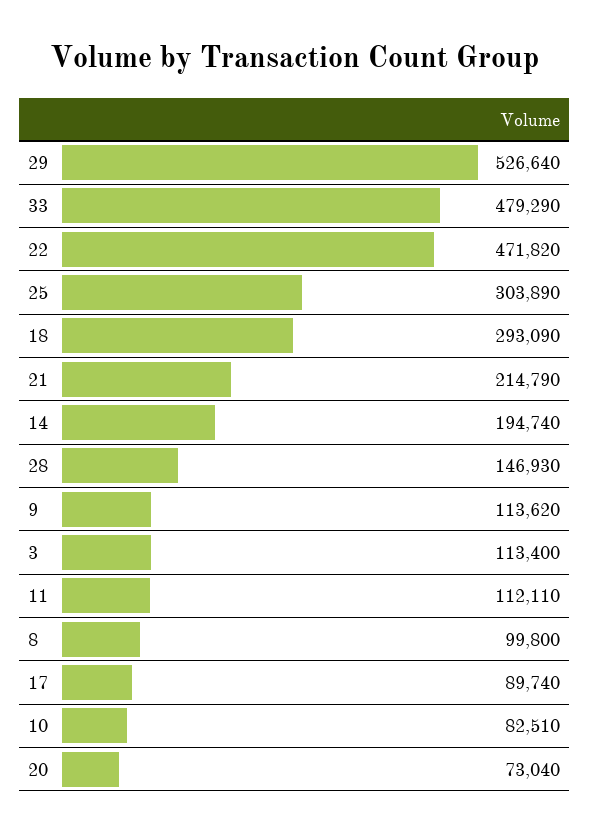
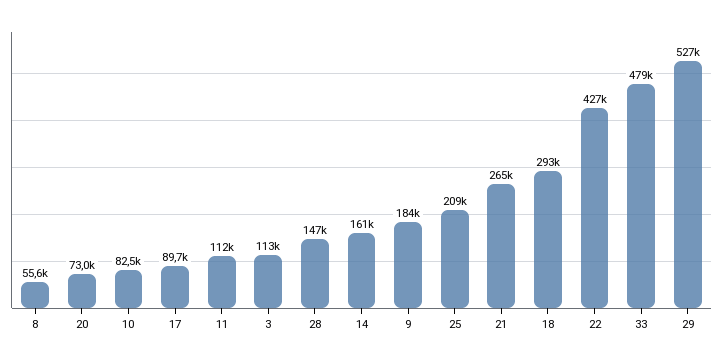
  {
    "29": 526640,
    "33": 479290,
-   "22": 471820,
+   "22": 427000,
-   "25": 303890,
+   "25": 209000,
    "18": 293090,
-   "21": 214790,
+   "21": 265000,
-   "14": 194740,
+   "14": 161000,
    "28": 146930,
-   "9": 113620,
+   "9": 184000,
    "3": 113400,
    "11": 112110,
-   "8": 99800,
+   "8": 55600,
    "17": 89740,
    "10": 82510,
    "20": 73040
  }

